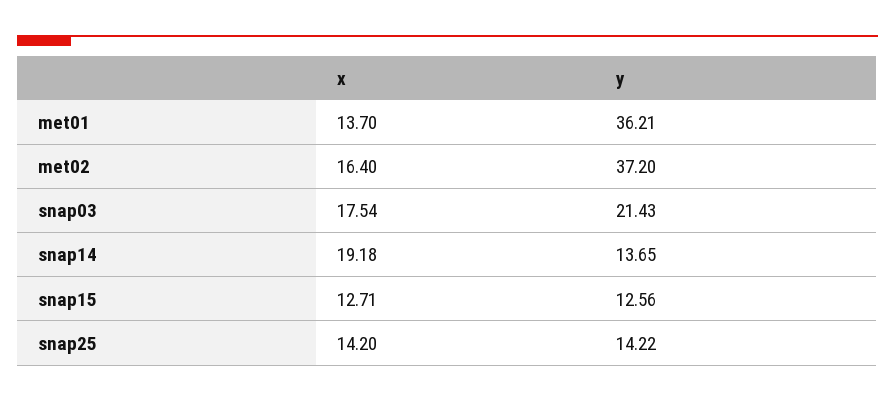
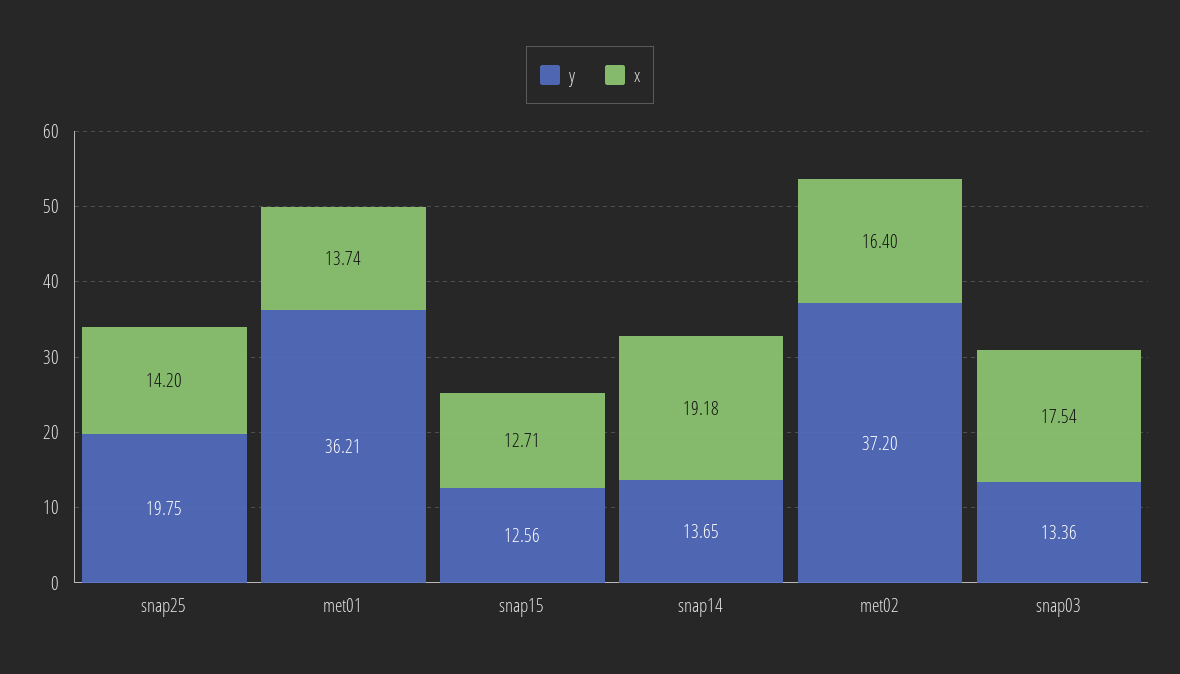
  {
    "x": {
-     "met01": 13.7,
+     "met01": 13.74,
      "met02": 16.4,
      "snap03": 17.54,
      "snap14": 19.18,
      "snap15": 12.71,
      "snap25": 14.2
    },
    "y": {
      "met01": 36.21,
      "met02": 37.2,
-     "snap03": 21.43,
+     "snap03": 13.36,
      "snap14": 13.65,
      "snap15": 12.56,
-     "snap25": 14.22
+     "snap25": 19.75
    }
  }

